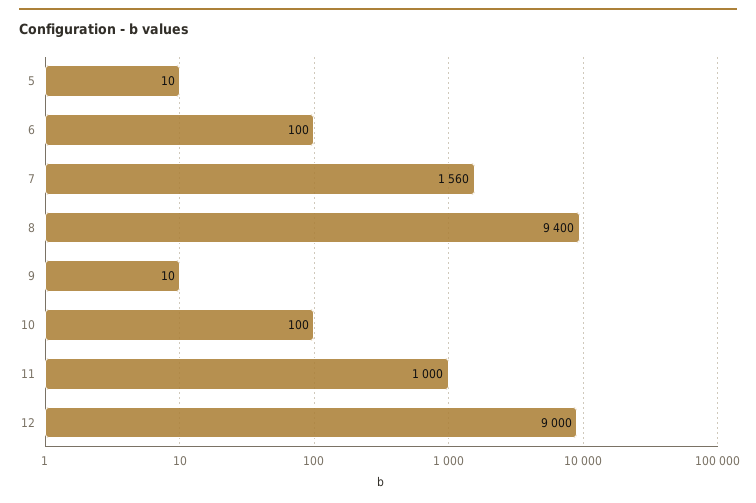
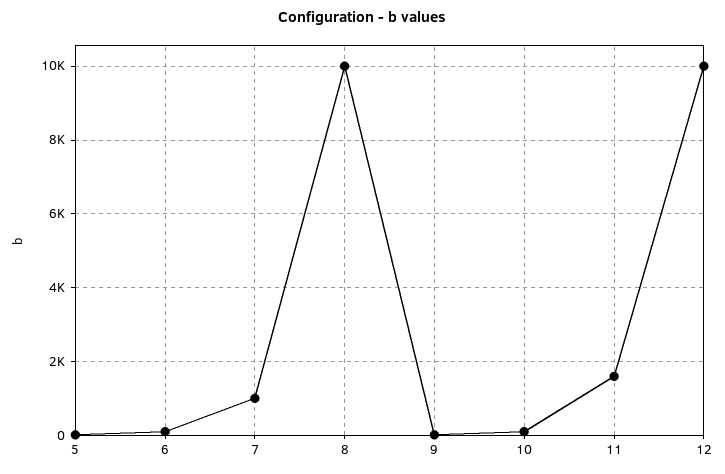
  {
    "5": 10,
    "6": 100,
-   "7": 1560,
+   "7": 1000,
-   "8": 9400,
+   "8": 10000,
    "9": 10,
    "10": 100,
-   "11": 1000,
+   "11": 1600,
-   "12": 9000
+   "12": 10000
  }

